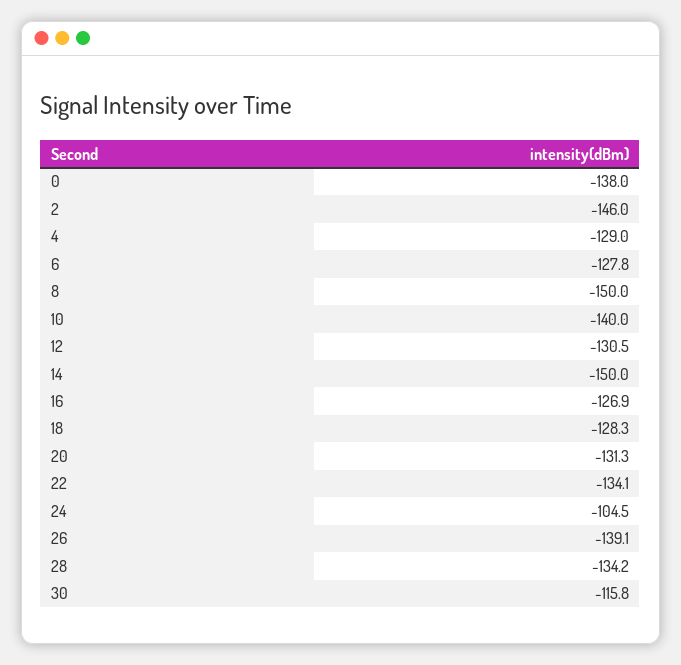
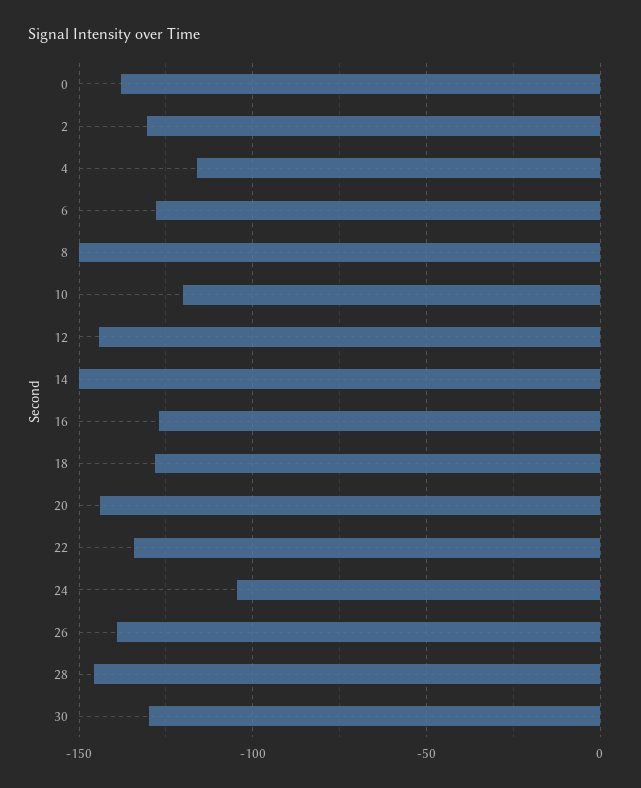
  {
    "0": -138,
-   "2": -146,
+   "2": -130,
-   "4": -129,
+   "4": -115,
    "6": -127.8,
    "8": -150,
-   "10": -140,
+   "10": -120,
-   "12": -130.5,
+   "12": -145,
    "14": -150,
    "16": -126.9,
    "18": -128.3,
-   "20": -131.3,
+   "20": -145,
    "22": -134.1,
    "24": -104.5,
    "26": -139.1,
-   "28": -134.2,
+   "28": -145,
-   "30": -115.8
+   "30": -130
  }

